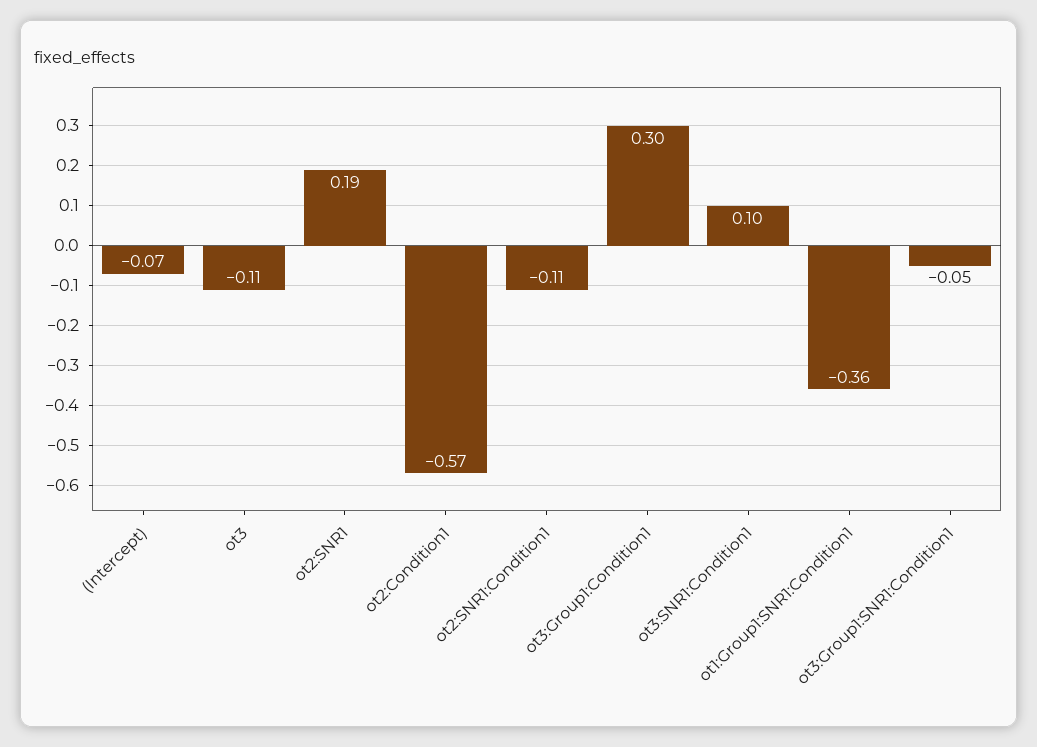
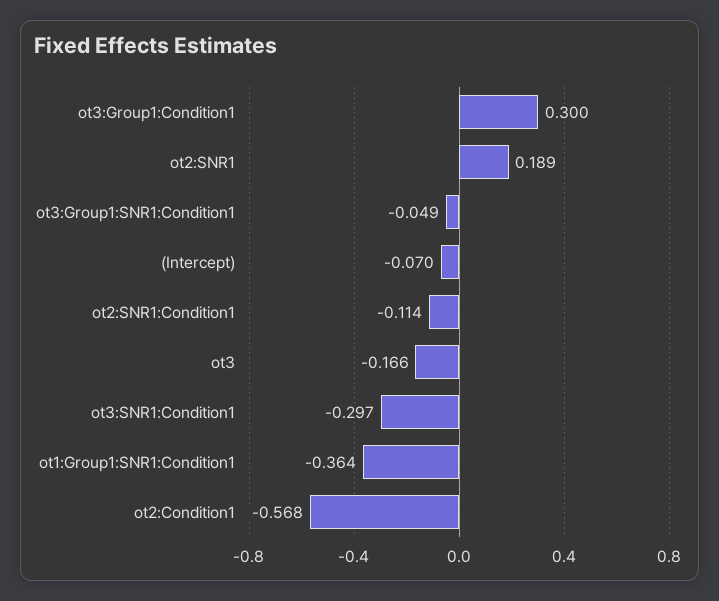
  {
    "(Intercept)": -0.07,
-   "ot3": -0.11,
+   "ot3": -0.166,
    "ot2:SNR1": 0.189,
    "ot2:Condition1": -0.568,
    "ot2:SNR1:Condition1": -0.114,
    "ot3:Group1:Condition1": 0.3,
-   "ot3:SNR1:Condition1": 0.1,
+   "ot3:SNR1:Condition1": -0.297,
    "ot1:Group1:SNR1:Condition1": -0.364,
    "ot3:Group1:SNR1:Condition1": -0.049
  }

